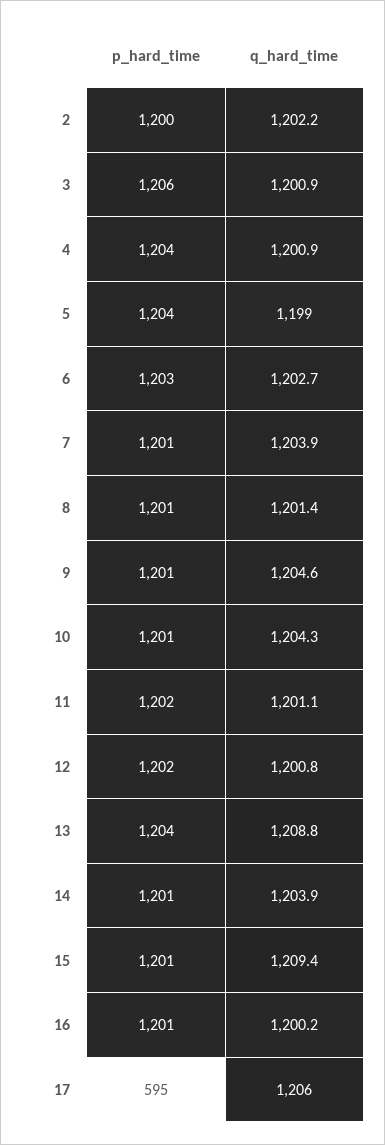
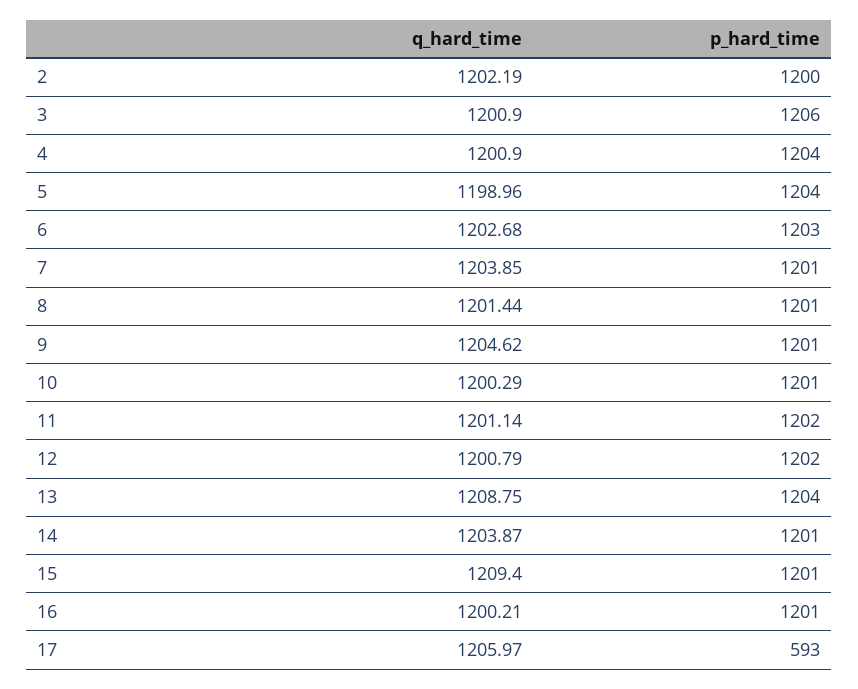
  {
    "p_hard_time": {
      "2": 1200,
      "3": 1206,
      "4": 1204,
      "5": 1204,
      "6": 1203,
      "7": 1201,
      "8": 1201,
      "9": 1201,
      "10": 1201,
      "11": 1202,
      "12": 1202,
      "13": 1204,
      "14": 1201,
      "15": 1201,
      "16": 1201,
-     "17": 595
+     "17": 593
    },
    "q_hard_time": {
      "2": 1202.19,
      "3": 1200.9,
      "4": 1200.9,
      "5": 1198.96,
      "6": 1202.68,
      "7": 1203.85,
      "8": 1201.44,
      "9": 1204.62,
-     "10": 1204.3,
+     "10": 1200.29,
      "11": 1201.14,
      "12": 1200.79,
      "13": 1208.75,
      "14": 1203.87,
      "15": 1209.4,
      "16": 1200.21,
      "17": 1205.97
    }
  }

